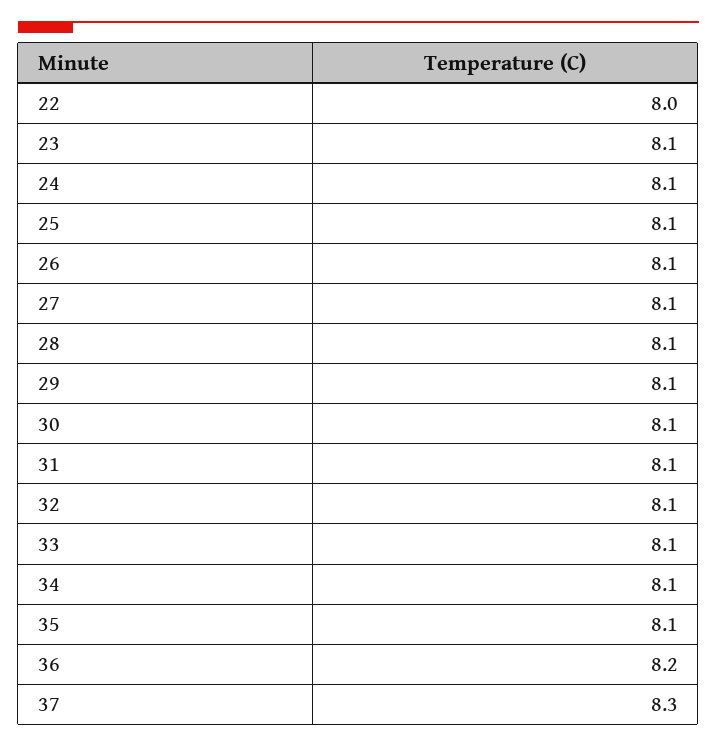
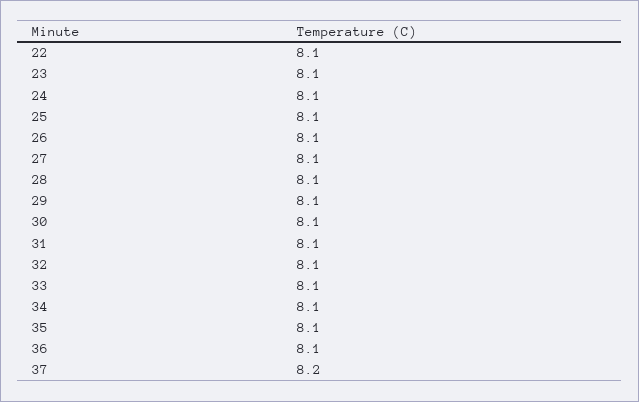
  {
-   "22": 8,
+   "22": 8.1,
    "23": 8.1,
    "24": 8.1,
    "25": 8.1,
    "26": 8.1,
    "27": 8.1,
    "28": 8.1,
    "29": 8.1,
    "30": 8.1,
    "31": 8.1,
    "32": 8.1,
    "33": 8.1,
    "34": 8.1,
    "35": 8.1,
-   "36": 8.2,
+   "36": 8.1,
-   "37": 8.3
+   "37": 8.2
  }

